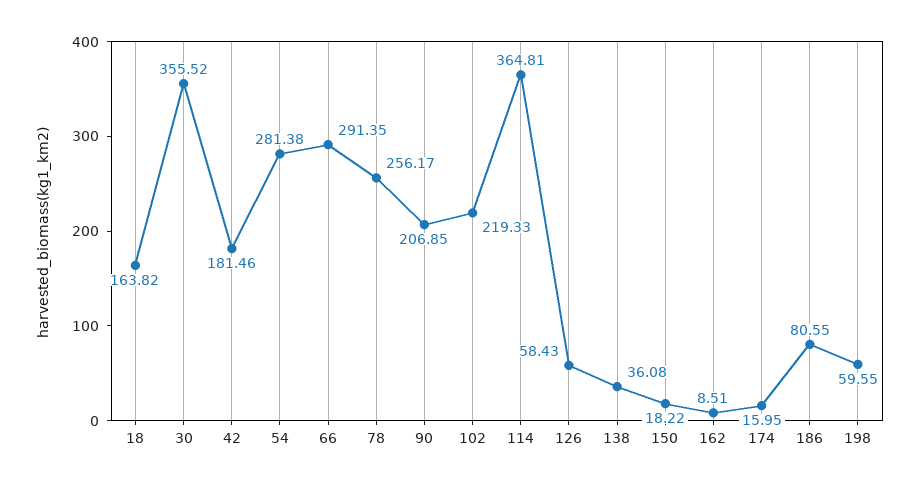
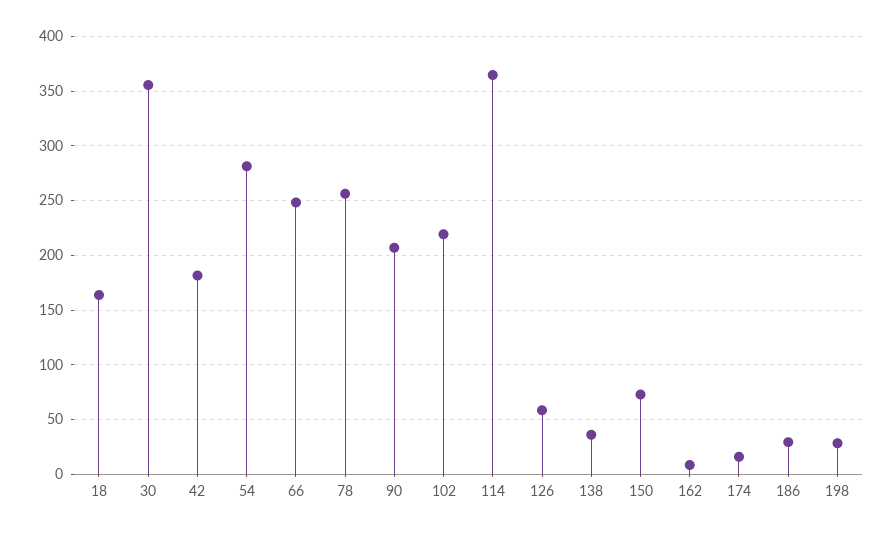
  {
    "18": 163.82,
    "30": 355.52,
    "42": 181.46,
    "54": 281.38,
-   "66": 291.35,
+   "66": 250,
    "78": 256.17,
    "90": 206.85,
    "102": 219.33,
    "114": 364.81,
    "126": 58.43,
    "138": 36.08,
-   "150": 18.22,
+   "150": 70,
    "162": 8.51,
    "174": 15.95,
-   "186": 80.55,
+   "186": 30,
-   "198": 59.55
+   "198": 30
  }

